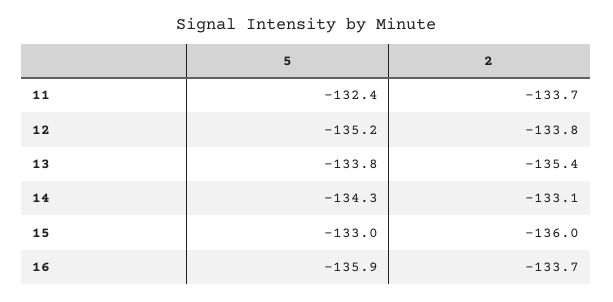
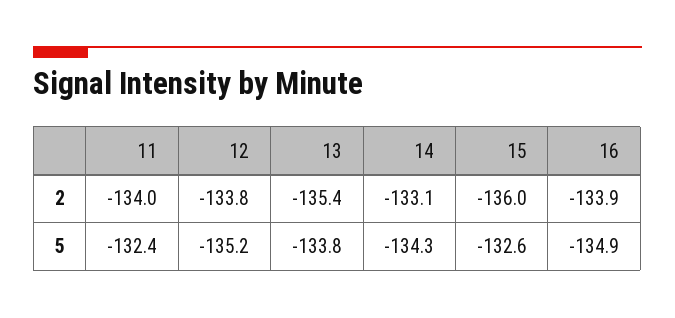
  {
    "5": {
      "11": -132.4,
      "12": -135.2,
      "13": -133.8,
      "14": -134.3,
-     "15": -133,
+     "15": -132.6,
-     "16": -135.9
+     "16": -134.9
    },
    "2": {
-     "11": -133.7,
+     "11": -134,
      "12": -133.8,
      "13": -135.4,
      "14": -133.1,
      "15": -136,
-     "16": -133.7
+     "16": -133.9
    }
  }

